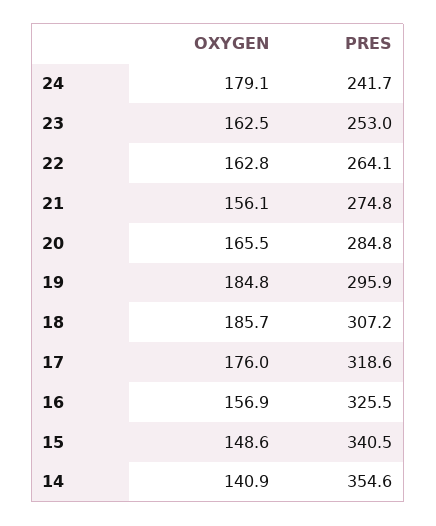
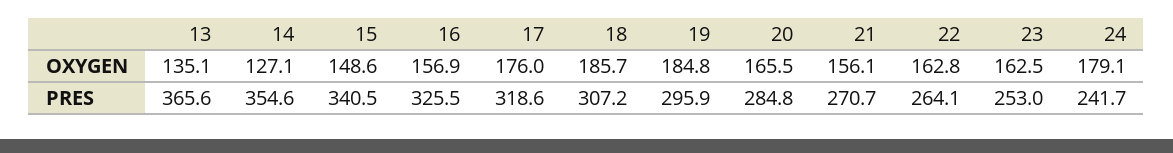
  {
    "OXYGEN": {
      "24": 179.1,
      "23": 162.5,
      "22": 162.8,
      "21": 156.1,
      "20": 165.5,
      "19": 184.8,
      "18": 185.7,
      "17": 176,
      "16": 156.9,
      "15": 148.6,
-     "14": 140.9
+     "14": 127.1,
+     "13": 135.1
    },
    "PRES": {
      "24": 241.7,
      "23": 253,
      "22": 264.1,
-     "21": 274.8,
+     "21": 270.7,
      "20": 284.8,
      "19": 295.9,
      "18": 307.2,
      "17": 318.6,
      "16": 325.5,
      "15": 340.5,
-     "14": 354.6
+     "14": 354.6,
+     "13": 365.6
    }
  }

